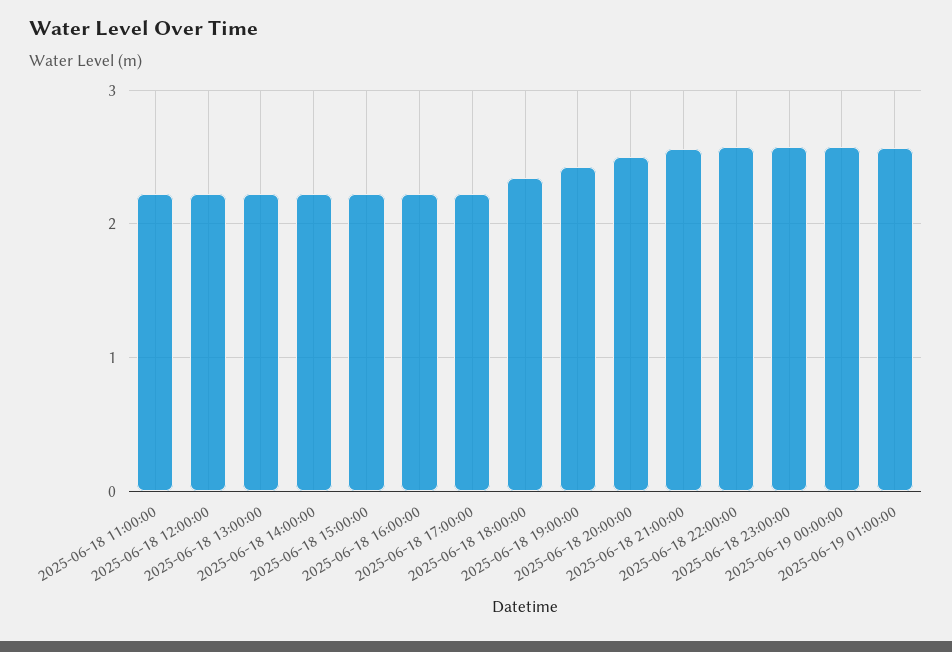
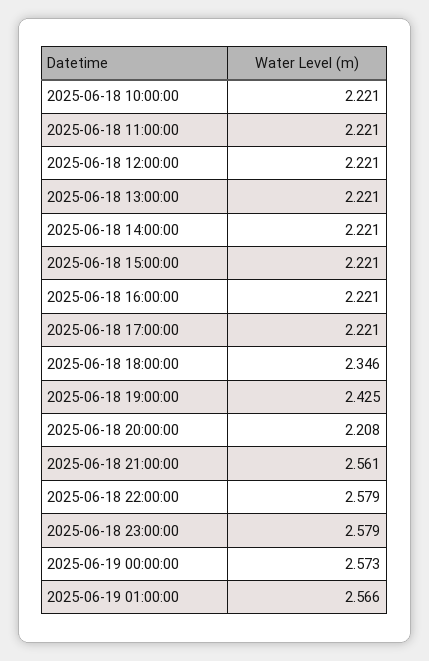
  {
    "2025-06-18 11:00:00": 2.221,
    "2025-06-18 12:00:00": 2.221,
    "2025-06-18 13:00:00": 2.221,
    "2025-06-18 14:00:00": 2.221,
    "2025-06-18 15:00:00": 2.221,
    "2025-06-18 16:00:00": 2.221,
    "2025-06-18 17:00:00": 2.221,
    "2025-06-18 18:00:00": 2.346,
    "2025-06-18 19:00:00": 2.425,
-   "2025-06-18 20:00:00": 2.5,
+   "2025-06-18 20:00:00": 2.208,
    "2025-06-18 21:00:00": 2.561,
    "2025-06-18 22:00:00": 2.579,
    "2025-06-18 23:00:00": 2.579,
    "2025-06-19 00:00:00": 2.573,
-   "2025-06-19 01:00:00": 2.566
+   "2025-06-19 01:00:00": 2.566,
+   "2025-06-18 10:00:00": 2.221
  }

